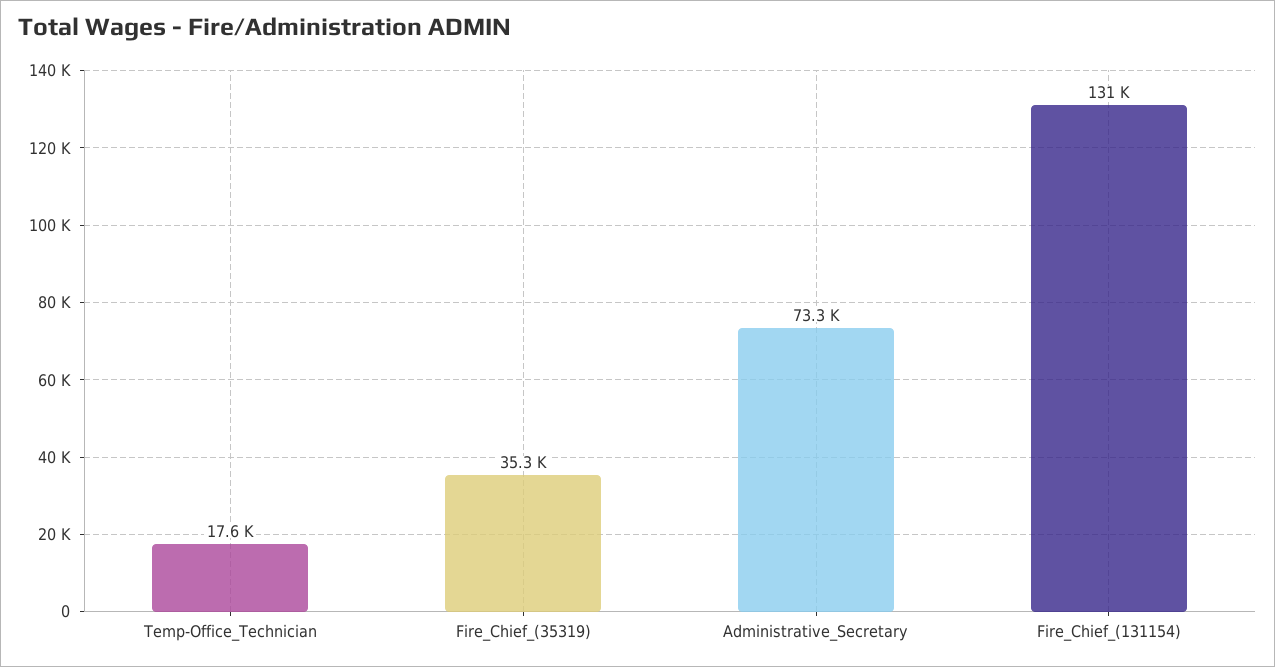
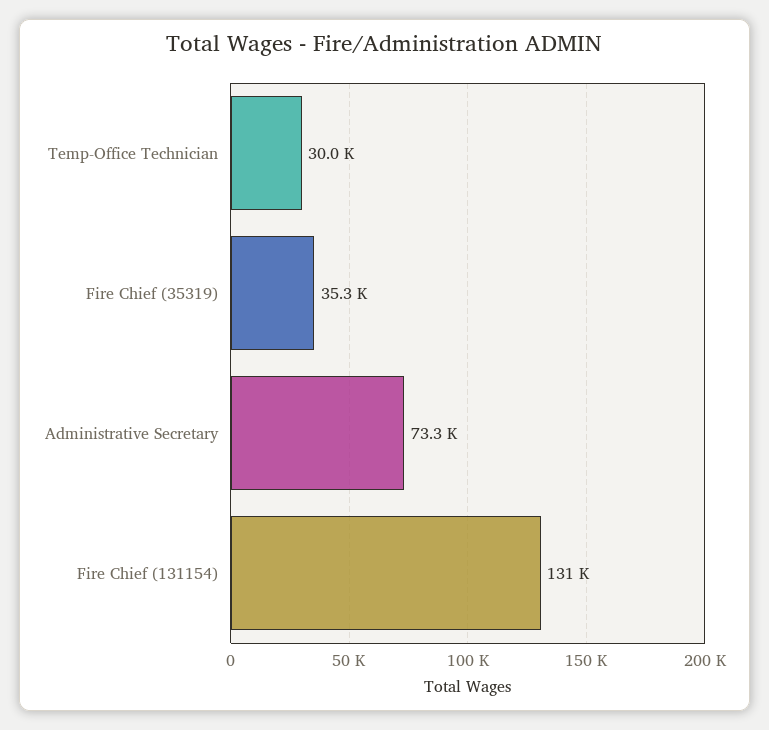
  {
-   "Temp-Office_Technician": 17600,
+   "Temp-Office_Technician": 30000,
    "Fire_Chief_(35319)": 35300,
    "Administrative_Secretary": 73300,
    "Fire_Chief_(131154)": 131000
  }

